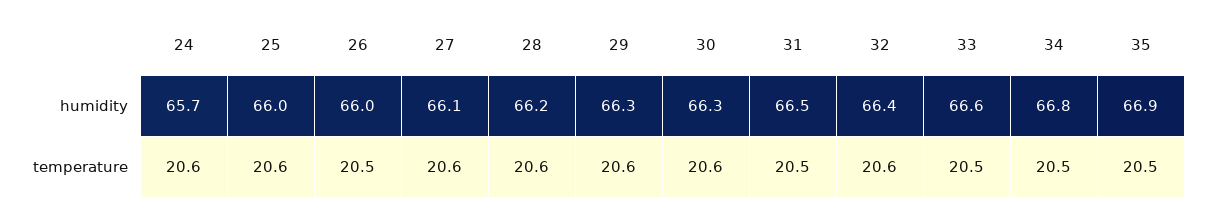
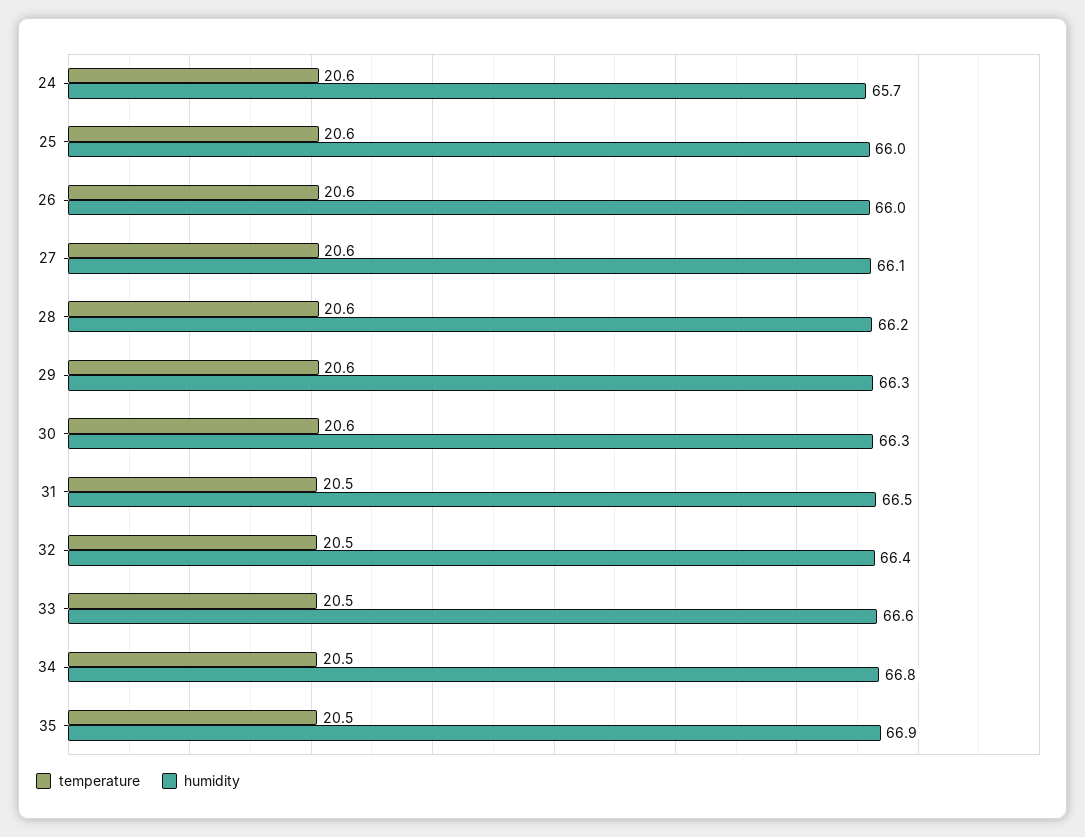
  {
    "humidity": {
      "24": 65.7,
      "25": 66,
      "26": 66,
      "27": 66.1,
      "28": 66.2,
      "29": 66.3,
      "30": 66.3,
      "31": 66.5,
      "32": 66.4,
      "33": 66.6,
      "34": 66.8,
      "35": 66.9
    },
    "temperature": {
      "24": 20.6,
      "25": 20.6,
-     "26": 20.5,
+     "26": 20.6,
      "27": 20.6,
      "28": 20.6,
      "29": 20.6,
      "30": 20.6,
      "31": 20.5,
-     "32": 20.6,
+     "32": 20.5,
      "33": 20.5,
      "34": 20.5,
      "35": 20.5
    }
  }

